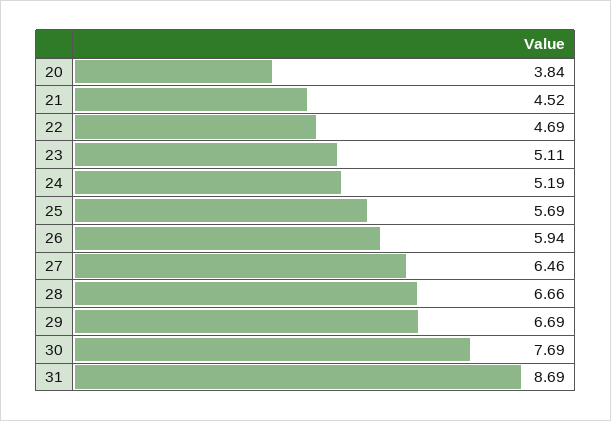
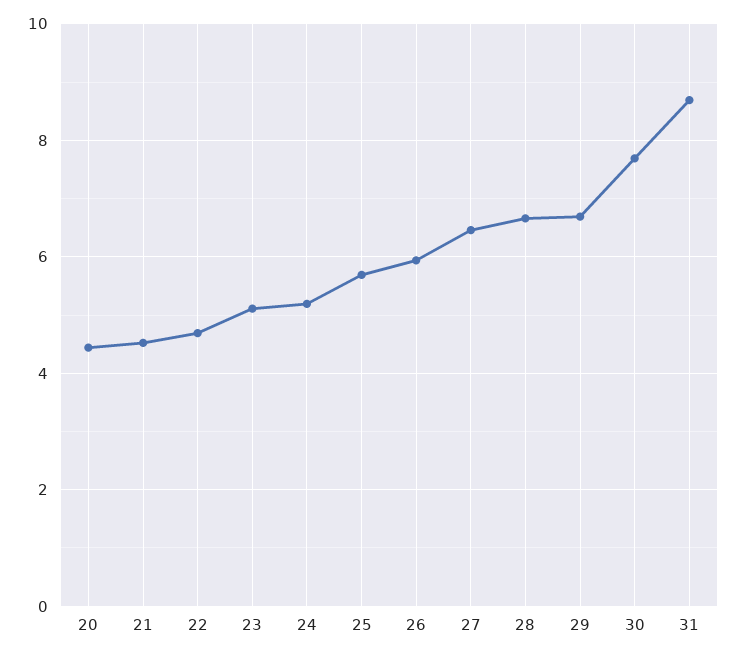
  {
-   "20": 3.84,
+   "20": 4.4,
    "21": 4.52,
    "22": 4.69,
    "23": 5.11,
    "24": 5.19,
    "25": 5.69,
    "26": 5.94,
    "27": 6.46,
    "28": 6.66,
    "29": 6.69,
    "30": 7.69,
    "31": 8.69
  }

